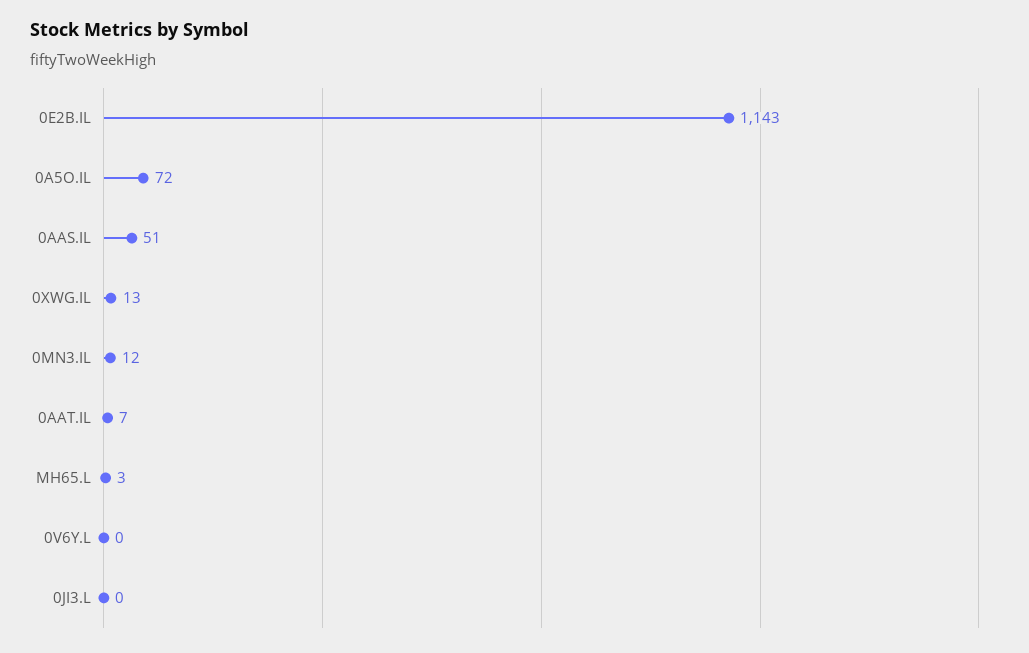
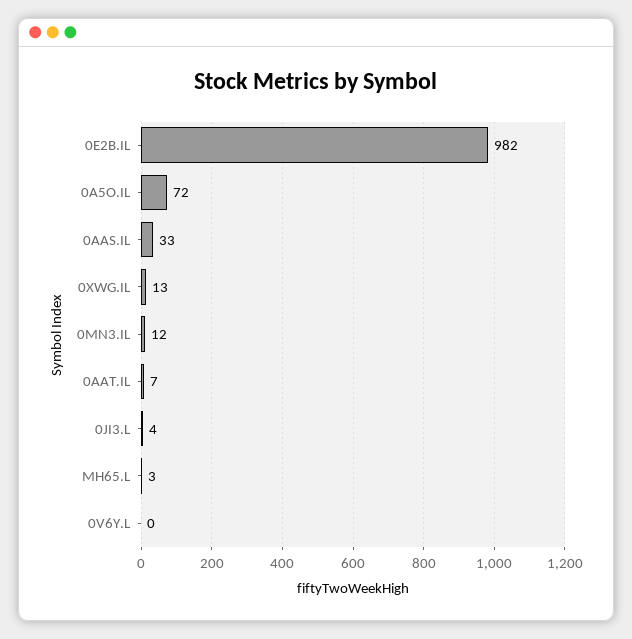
  {
-   "0E2B.IL": 1143,
+   "0E2B.IL": 982,
    "0A5O.IL": 72,
-   "0AAS.IL": 51,
+   "0AAS.IL": 33,
    "0XWG.IL": 13,
    "0MN3.IL": 12,
    "0AAT.IL": 7,
    "MH65.L": 3,
    "0V6Y.L": 0,
-   "0JI3.L": 0
+   "0JI3.L": 4
  }

